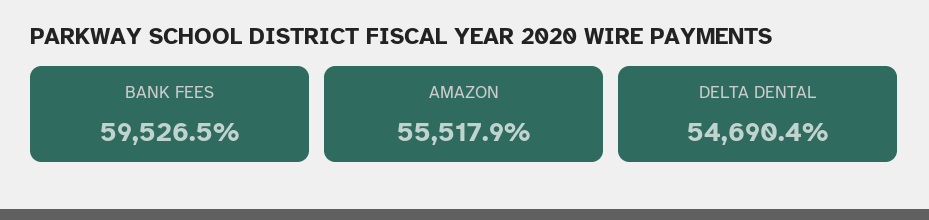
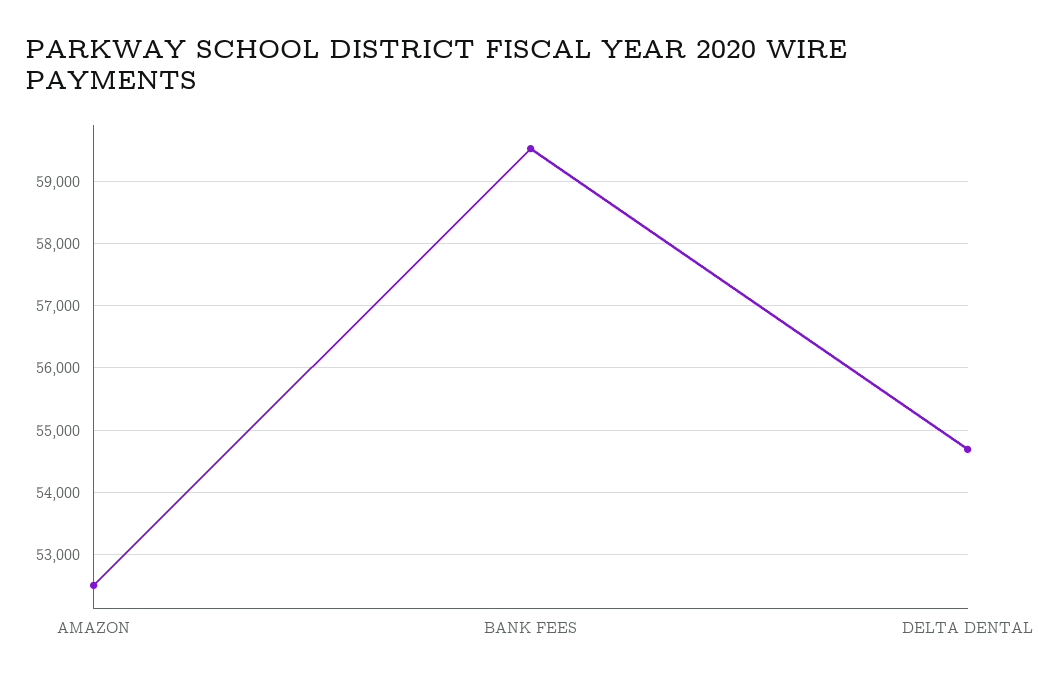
  {
    "BANK FEES": 59526.5,
-   "AMAZON": 55517.9,
+   "AMAZON": 52500,
    "DELTA DENTAL": 54690.4
  }

